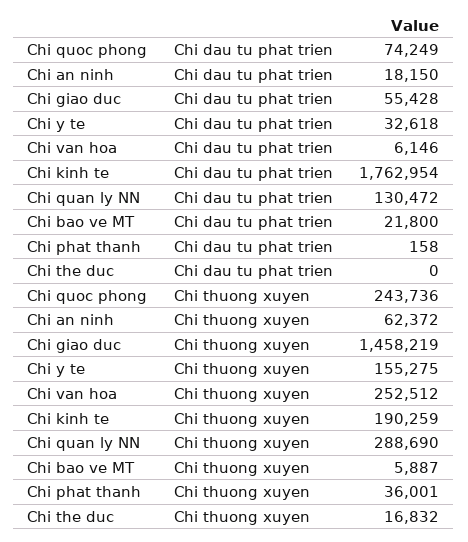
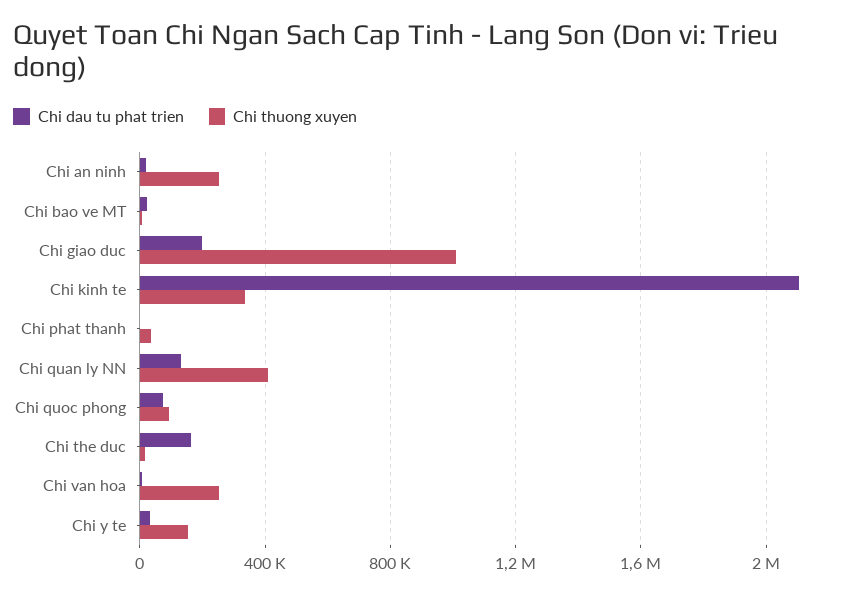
  {
    "Chi dau tu phat trien": {
      "Chi quoc phong": 74249,
      "Chi an ninh": 18150,
-     "Chi giao duc": 55428,
+     "Chi giao duc": 200000,
      "Chi y te": 32618,
      "Chi van hoa": 6146,
-     "Chi kinh te": 1762954,
+     "Chi kinh te": 2100000,
      "Chi quan ly NN": 130472,
      "Chi bao ve MT": 21800,
      "Chi phat thanh": 158,
-     "Chi the duc": 0
+     "Chi the duc": 150000
    },
    "Chi thuong xuyen": {
-     "Chi quoc phong": 243736,
+     "Chi quoc phong": 100000,
-     "Chi an ninh": 62372,
+     "Chi an ninh": 250000,
-     "Chi giao duc": 1458219,
+     "Chi giao duc": 1000000,
      "Chi y te": 155275,
      "Chi van hoa": 252512,
-     "Chi kinh te": 190259,
+     "Chi kinh te": 350000,
-     "Chi quan ly NN": 288690,
+     "Chi quan ly NN": 400000,
      "Chi bao ve MT": 5887,
      "Chi phat thanh": 36001,
      "Chi the duc": 16832
    }
  }

